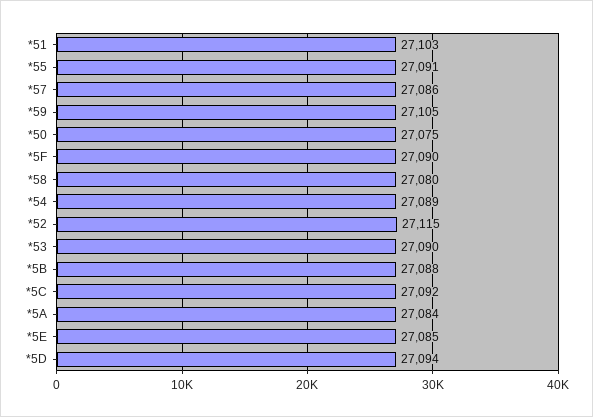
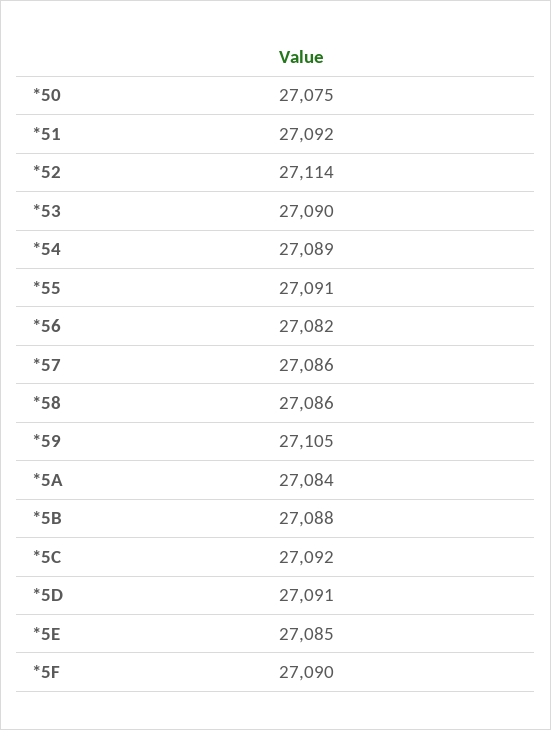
  {
-   "*51": 27103,
+   "*51": 27092,
    "*55": 27091,
    "*57": 27086,
    "*59": 27105,
    "*50": 27075,
    "*5F": 27090,
-   "*58": 27080,
+   "*58": 27086,
    "*54": 27089,
-   "*52": 27115,
+   "*52": 27114,
    "*53": 27090,
    "*5B": 27088,
    "*5C": 27092,
    "*5A": 27084,
    "*5E": 27085,
-   "*5D": 27094
+   "*5D": 27091,
+   "*56": 27082
  }

